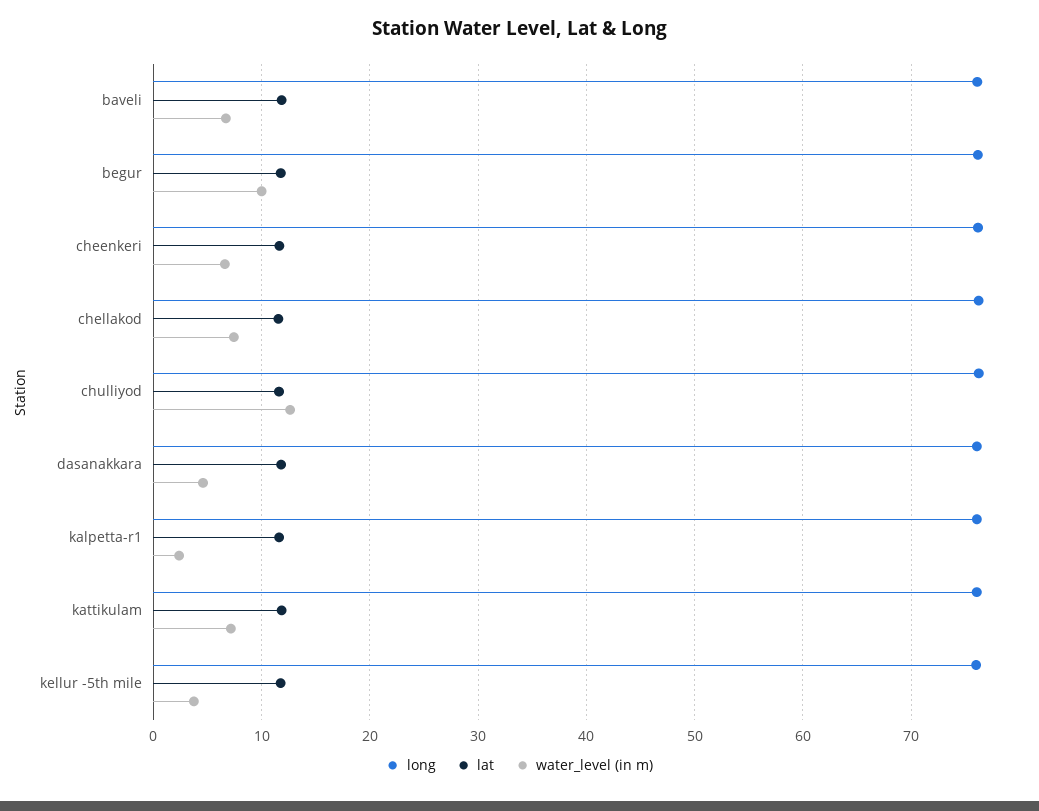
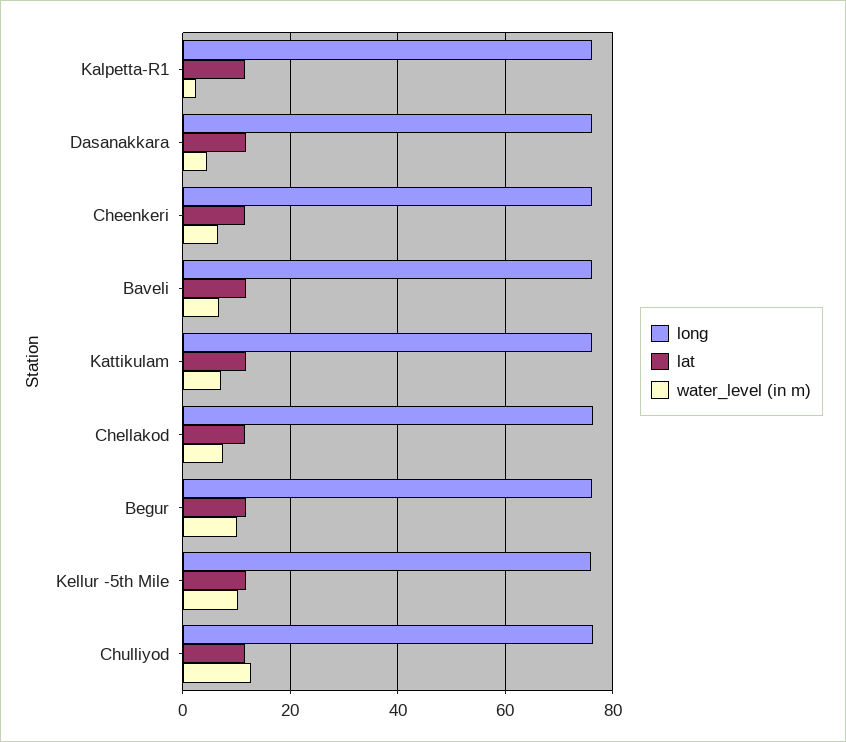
  {
    "long": {
      "baveli": 76,
      "begur": 76,
      "cheenkeri": 76,
      "chellakod": 76,
      "chulliyod": 76,
      "dasanakkara": 76,
      "kalpetta-r1": 76,
      "kattikulam": 76,
      "kellur -5th mile": 76
    },
    "lat": {
      "baveli": 12,
      "begur": 12,
      "cheenkeri": 12,
      "chellakod": 12,
      "chulliyod": 12,
      "dasanakkara": 12,
      "kalpetta-r1": 12,
      "kattikulam": 12,
      "kellur -5th mile": 12
    },
    "water_level (in m)": {
      "baveli": 7,
      "begur": 10,
      "cheenkeri": 7,
      "chellakod": 7,
      "chulliyod": 13,
      "dasanakkara": 5,
      "kalpetta-r1": 2,
      "kattikulam": 7,
-     "kellur -5th mile": 4
+     "kellur -5th mile": 10
    }
  }

